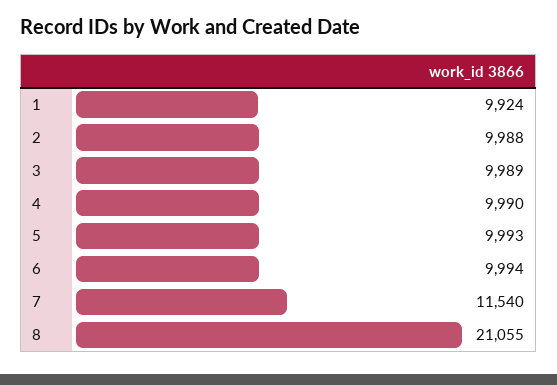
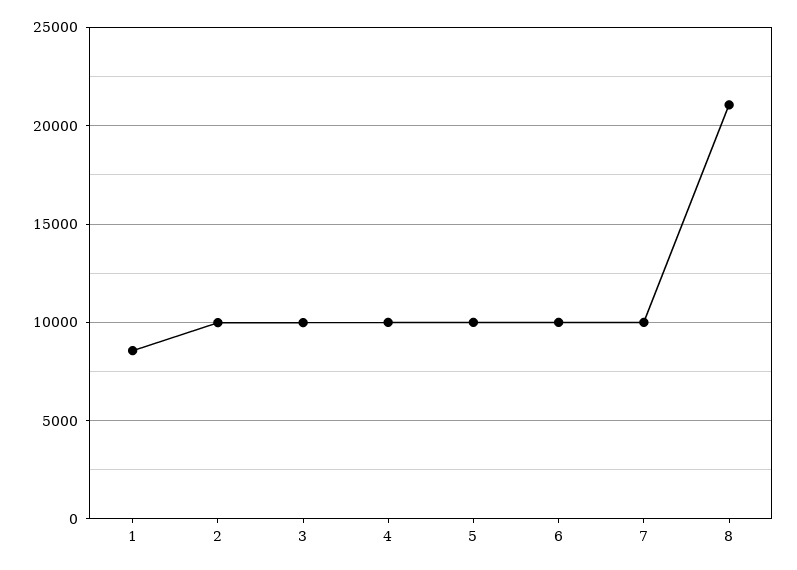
  {
-   "1": 9924,
+   "1": 8500,
    "2": 9988,
    "3": 9989,
    "4": 9990,
    "5": 9993,
    "6": 9994,
-   "7": 11540,
+   "7": 10000,
    "8": 21055
  }

